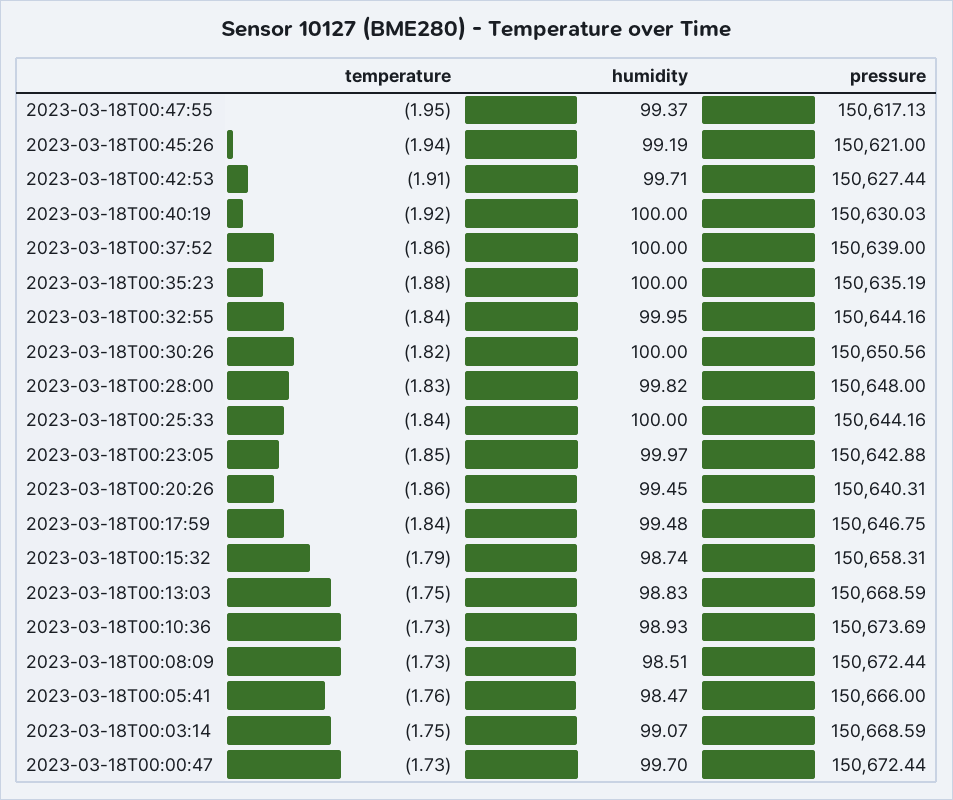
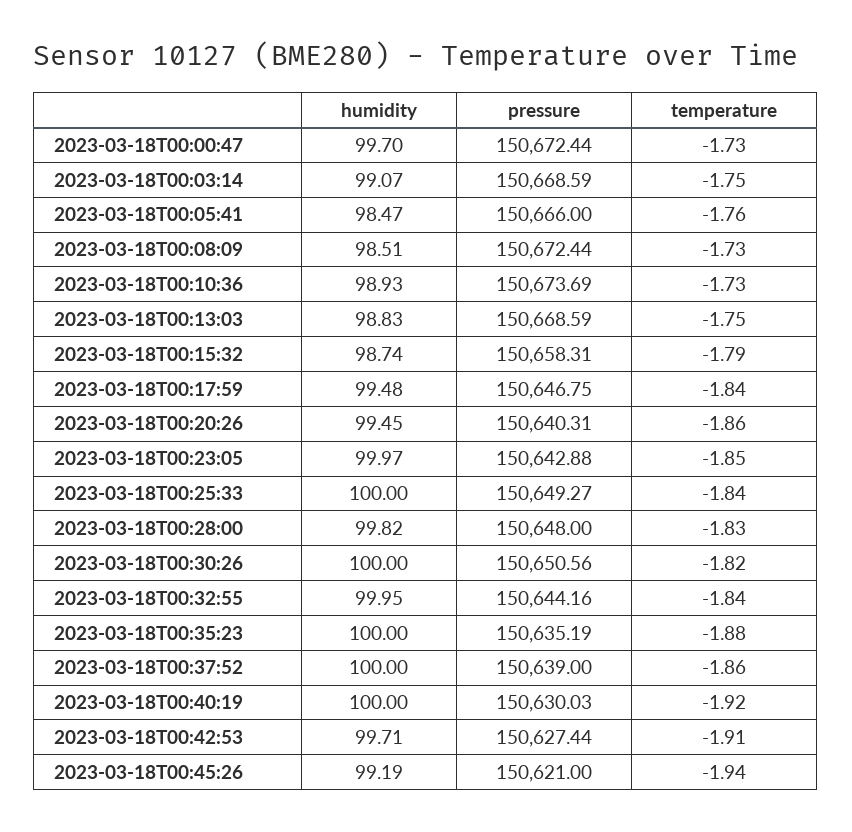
  {
    "temperature": {
-     "2023-03-18T00:47:55": -1.95,
      "2023-03-18T00:45:26": -1.94,
      "2023-03-18T00:42:53": -1.91,
      "2023-03-18T00:40:19": -1.92,
      "2023-03-18T00:37:52": -1.86,
      "2023-03-18T00:35:23": -1.88,
      "2023-03-18T00:32:55": -1.84,
      "2023-03-18T00:30:26": -1.82,
      "2023-03-18T00:28:00": -1.83,
      "2023-03-18T00:25:33": -1.84,
      "2023-03-18T00:23:05": -1.85,
      "2023-03-18T00:20:26": -1.86,
      "2023-03-18T00:17:59": -1.84,
      "2023-03-18T00:15:32": -1.79,
      "2023-03-18T00:13:03": -1.75,
      "2023-03-18T00:10:36": -1.73,
      "2023-03-18T00:08:09": -1.73,
      "2023-03-18T00:05:41": -1.76,
      "2023-03-18T00:03:14": -1.75,
      "2023-03-18T00:00:47": -1.73
    },
    "humidity": {
-     "2023-03-18T00:47:55": 99.37,
      "2023-03-18T00:45:26": 99.19,
      "2023-03-18T00:42:53": 99.71,
      "2023-03-18T00:40:19": 100,
      "2023-03-18T00:37:52": 100,
      "2023-03-18T00:35:23": 100,
      "2023-03-18T00:32:55": 99.95,
      "2023-03-18T00:30:26": 100,
      "2023-03-18T00:28:00": 99.82,
      "2023-03-18T00:25:33": 100,
      "2023-03-18T00:23:05": 99.97,
      "2023-03-18T00:20:26": 99.45,
      "2023-03-18T00:17:59": 99.48,
      "2023-03-18T00:15:32": 98.74,
      "2023-03-18T00:13:03": 98.83,
      "2023-03-18T00:10:36": 98.93,
      "2023-03-18T00:08:09": 98.51,
      "2023-03-18T00:05:41": 98.47,
      "2023-03-18T00:03:14": 99.07,
      "2023-03-18T00:00:47": 99.7
    },
    "pressure": {
-     "2023-03-18T00:47:55": 150617.13,
      "2023-03-18T00:45:26": 150621,
      "2023-03-18T00:42:53": 150627.44,
      "2023-03-18T00:40:19": 150630.03,
      "2023-03-18T00:37:52": 150639,
      "2023-03-18T00:35:23": 150635.19,
      "2023-03-18T00:32:55": 150644.16,
      "2023-03-18T00:30:26": 150650.56,
      "2023-03-18T00:28:00": 150648,
-     "2023-03-18T00:25:33": 150644.16,
+     "2023-03-18T00:25:33": 150649.27,
      "2023-03-18T00:23:05": 150642.88,
      "2023-03-18T00:20:26": 150640.31,
      "2023-03-18T00:17:59": 150646.75,
      "2023-03-18T00:15:32": 150658.31,
      "2023-03-18T00:13:03": 150668.59,
      "2023-03-18T00:10:36": 150673.69,
      "2023-03-18T00:08:09": 150672.44,
      "2023-03-18T00:05:41": 150666,
      "2023-03-18T00:03:14": 150668.59,
      "2023-03-18T00:00:47": 150672.44
    }
  }

